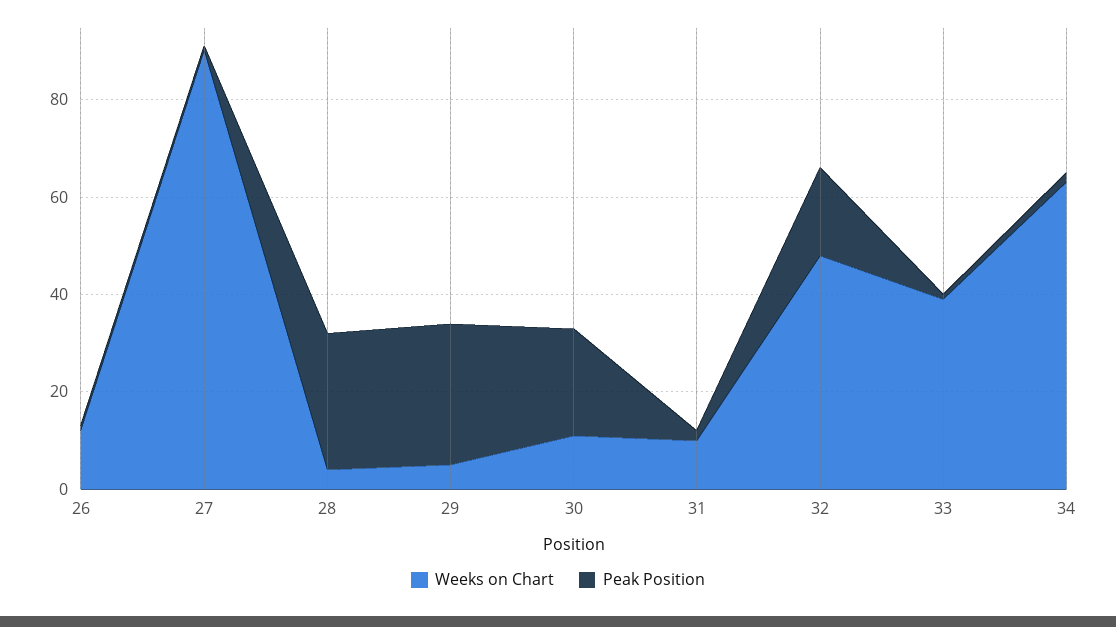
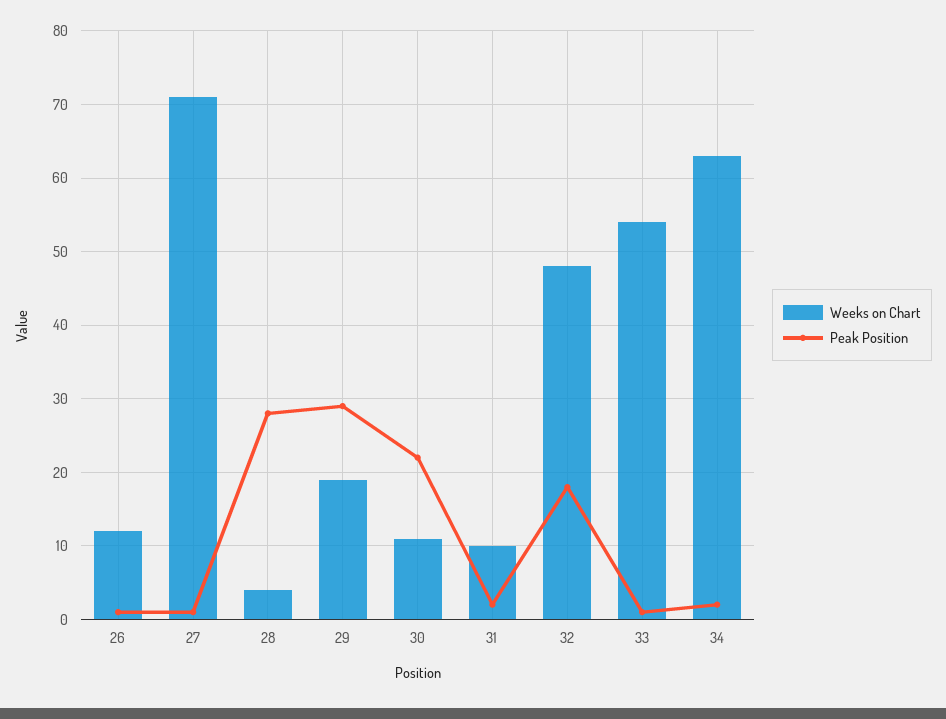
  {
    "Weeks on Chart": {
      "26": 12,
-     "27": 90,
+     "27": 71,
      "28": 4,
-     "29": 5,
+     "29": 19,
      "30": 11,
      "31": 10,
      "32": 48,
-     "33": 40,
+     "33": 54,
      "34": 63
    },
    "Peak Position": {
      "26": 1,
      "27": 1,
      "28": 28,
      "29": 29,
      "30": 22,
      "31": 2,
      "32": 18,
      "33": 1,
      "34": 2
    }
  }

